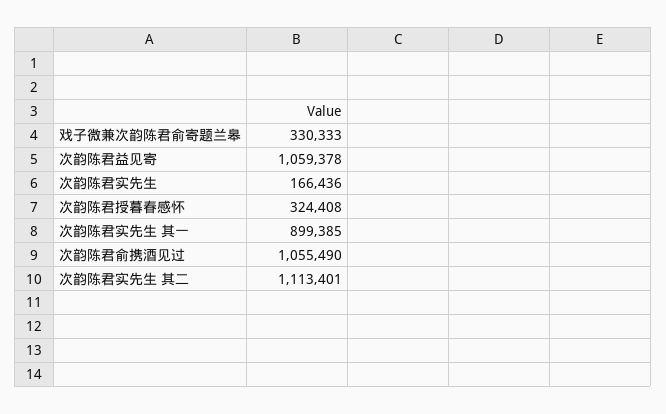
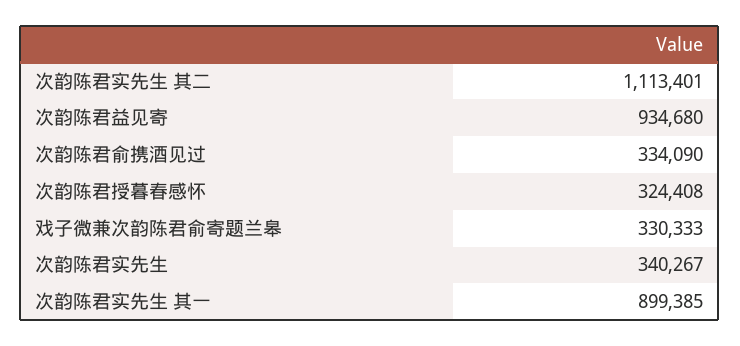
  {
    "戏子微兼次韵陈君俞寄题兰皋": 330333,
-   "次韵陈君益见寄": 1059378,
+   "次韵陈君益见寄": 934680,
-   "次韵陈君实先生": 166436,
+   "次韵陈君实先生": 340267,
    "次韵陈君授暮春感怀": 324408,
    "次韵陈君实先生 其一": 899385,
-   "次韵陈君俞携酒见过": 1055490,
+   "次韵陈君俞携酒见过": 334090,
    "次韵陈君实先生 其二": 1113401
  }

